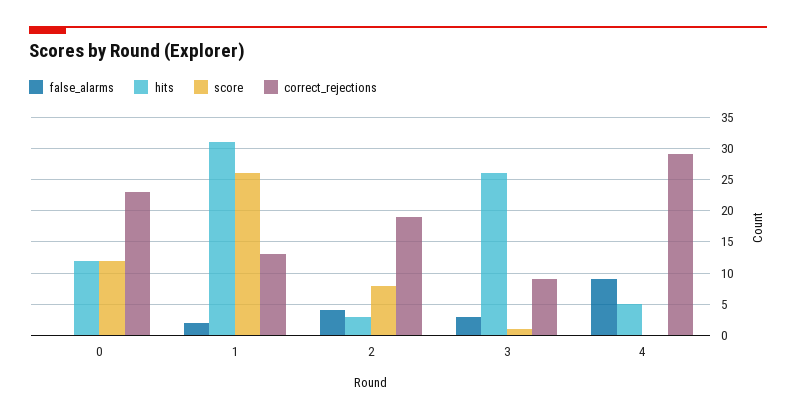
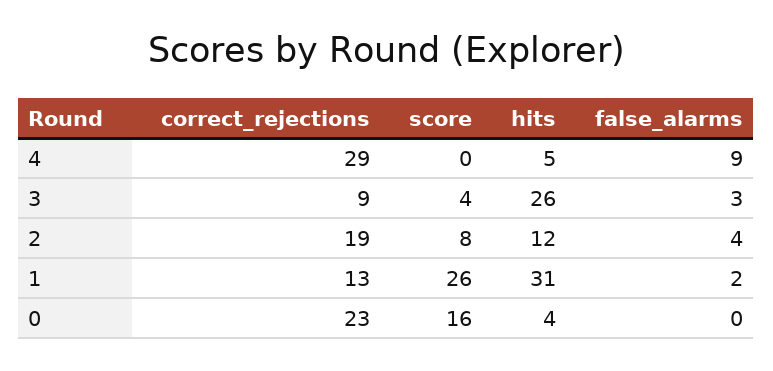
  {
    "false_alarms": {
      "0": 0,
      "1": 2,
      "2": 4,
      "3": 3,
      "4": 9
    },
    "hits": {
-     "0": 12,
+     "0": 4,
      "1": 31,
-     "2": 3,
+     "2": 12,
      "3": 26,
      "4": 5
    },
    "score": {
-     "0": 12,
+     "0": 16,
      "1": 26,
      "2": 8,
-     "3": 1,
+     "3": 4,
      "4": 0
    },
    "correct_rejections": {
      "0": 23,
      "1": 13,
      "2": 19,
      "3": 9,
      "4": 29
    }
  }

